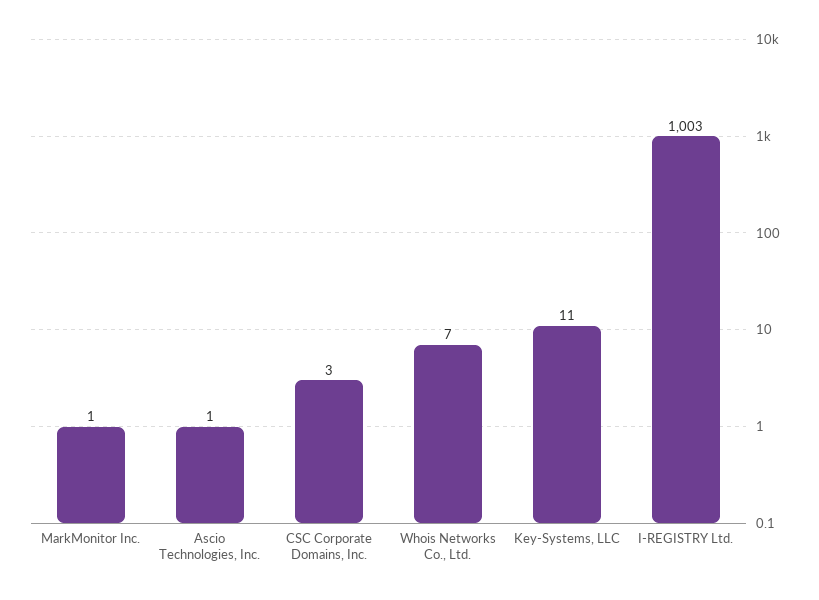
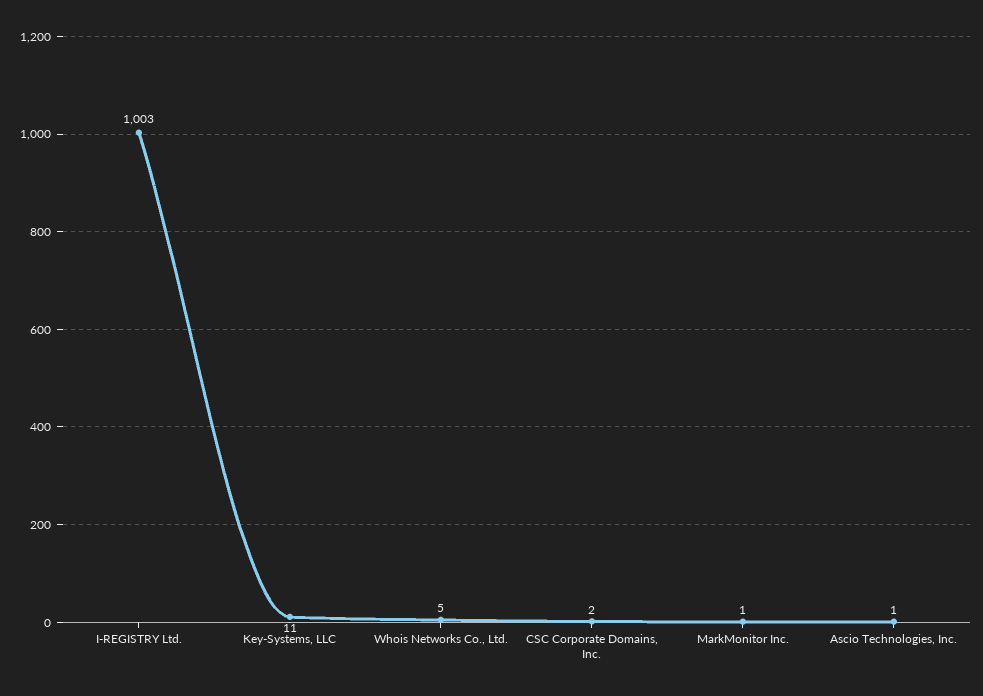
  {
    "MarkMonitor Inc.": 1,
    "Ascio Technologies, Inc.": 1,
-   "CSC Corporate Domains, Inc.": 3,
+   "CSC Corporate Domains, Inc.": 2,
-   "Whois Networks Co., Ltd.": 7,
+   "Whois Networks Co., Ltd.": 5,
    "Key-Systems, LLC": 11,
    "I-REGISTRY Ltd.": 1003
  }

